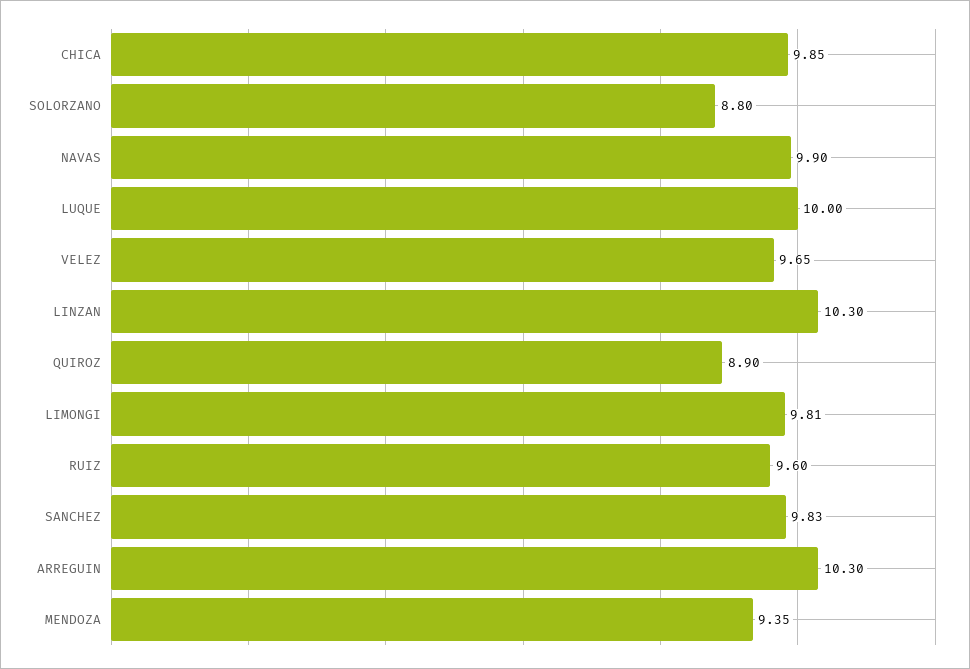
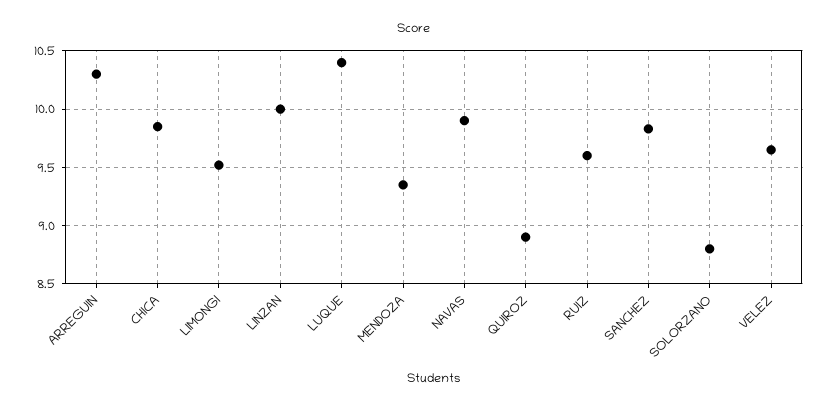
  {
    "CHICA": 9.85,
    "SOLORZANO": 8.8,
    "NAVAS": 9.9,
-   "LUQUE": 10,
+   "LUQUE": 10.4,
    "VELEZ": 9.65,
-   "LINZAN": 10.3,
+   "LINZAN": 10,
    "QUIROZ": 8.9,
-   "LIMONGI": 9.81,
+   "LIMONGI": 9.5,
    "RUIZ": 9.6,
    "SANCHEZ": 9.83,
    "ARREGUIN": 10.3,
    "MENDOZA": 9.35
  }

